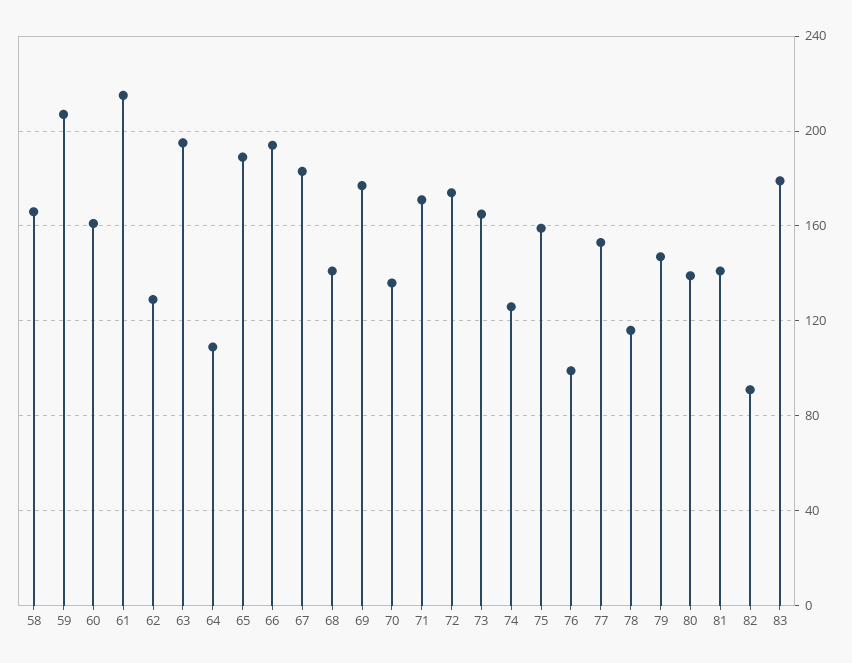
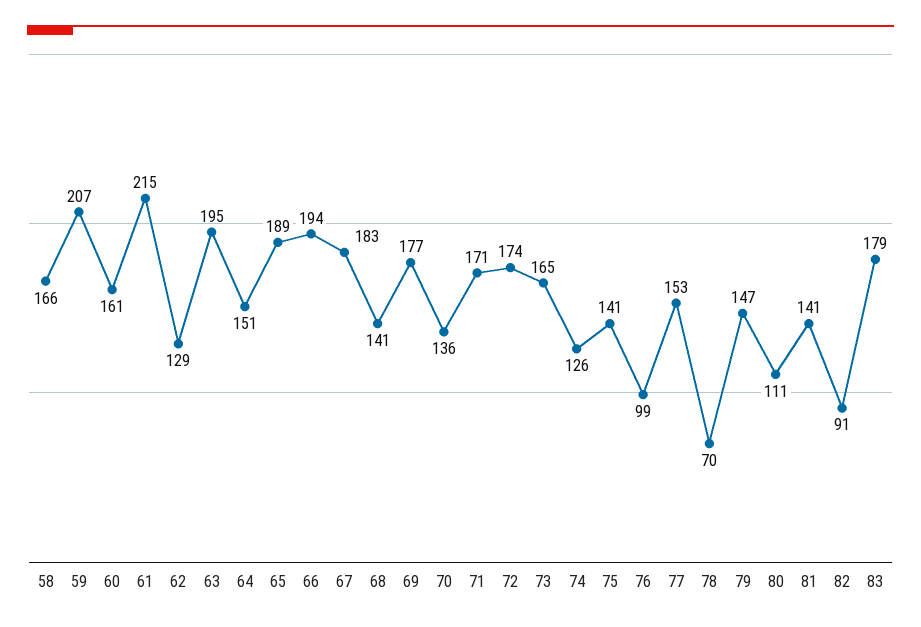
  {
    "58": 166,
    "59": 207,
    "60": 161,
    "61": 215,
    "62": 129,
    "63": 195,
-   "64": 110,
+   "64": 151,
    "65": 189,
    "66": 194,
    "67": 183,
    "68": 141,
    "69": 177,
    "70": 136,
    "71": 171,
    "72": 174,
    "73": 165,
    "74": 126,
-   "75": 160,
+   "75": 141,
    "76": 99,
    "77": 153,
-   "78": 115,
+   "78": 70,
    "79": 147,
-   "80": 140,
+   "80": 111,
    "81": 141,
    "82": 91,
    "83": 179
  }

